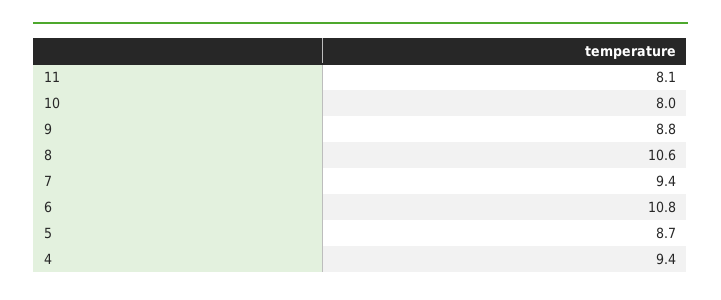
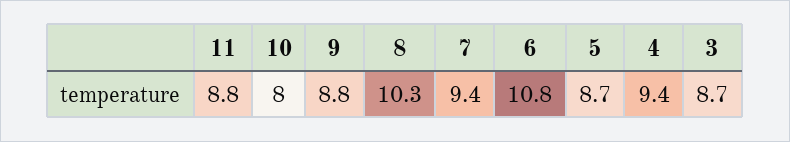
  {
-   "11": 8.1,
+   "11": 8.8,
    "10": 8,
    "9": 8.8,
-   "8": 10.6,
+   "8": 10.3,
    "7": 9.4,
    "6": 10.8,
    "5": 8.7,
-   "4": 9.4
+   "4": 9.4,
+   "3": 8.7
  }

